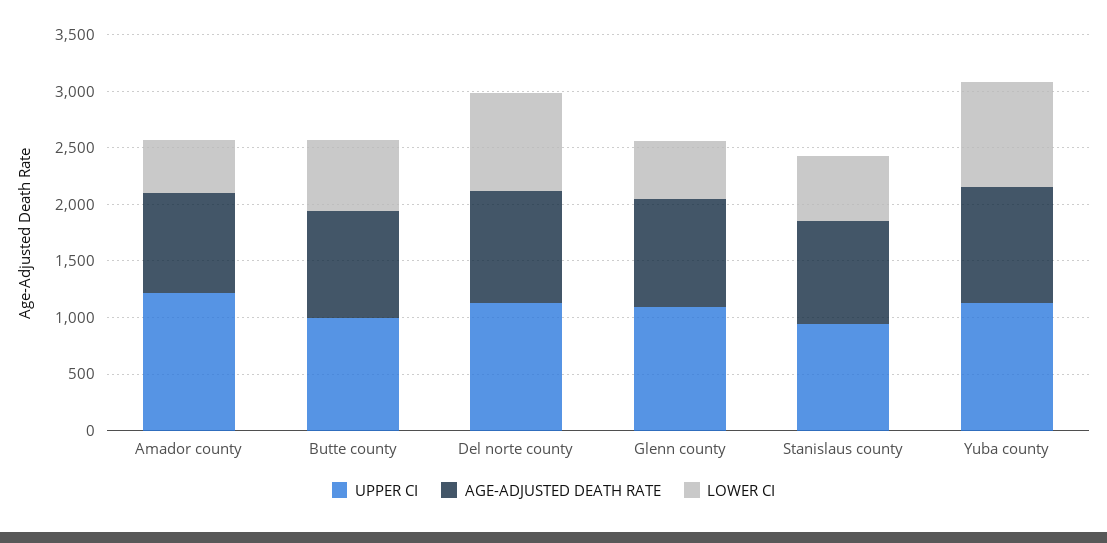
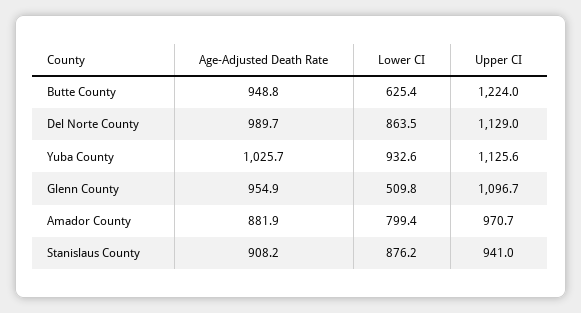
  {
    "UPPER CI": {
-     "Amador county": 1200,
+     "Amador county": 970.7,
-     "Butte county": 1000,
+     "Butte county": 1224,
      "Del norte county": 1129,
      "Glenn county": 1096.7,
      "Stanislaus county": 941,
      "Yuba county": 1125.6
    },
    "AGE-ADJUSTED DEATH RATE": {
      "Amador county": 881.9,
      "Butte county": 948.8,
      "Del norte county": 989.7,
      "Glenn county": 954.9,
      "Stanislaus county": 908.2,
      "Yuba county": 1025.7
    },
    "LOWER CI": {
-     "Amador county": 500,
+     "Amador county": 799.4,
      "Butte county": 625.4,
      "Del norte county": 863.5,
      "Glenn county": 509.8,
-     "Stanislaus county": 600,
+     "Stanislaus county": 876.2,
      "Yuba county": 932.6
    }
  }

